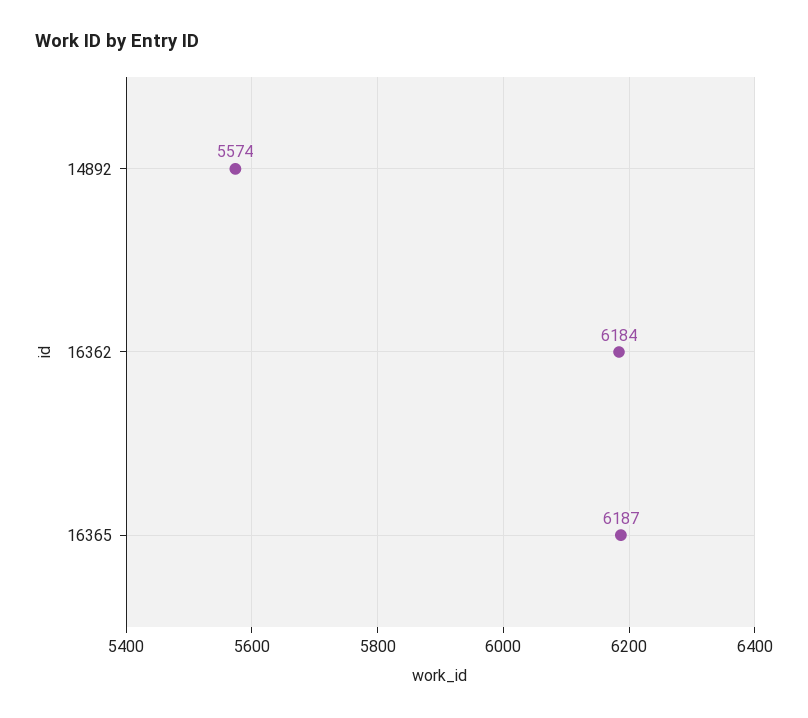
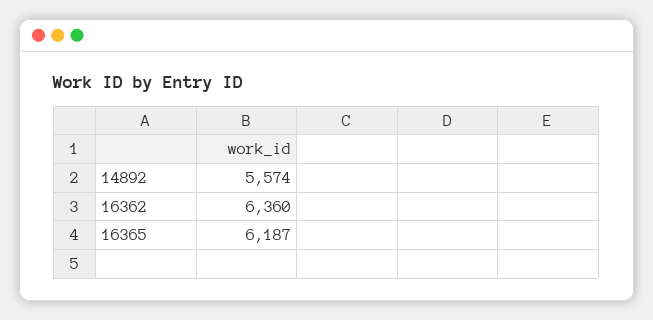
  {
    "14892": 5574,
-   "16362": 6184,
+   "16362": 6360,
    "16365": 6187
  }

